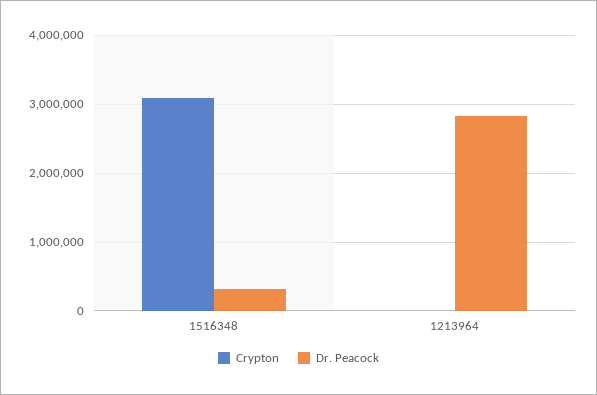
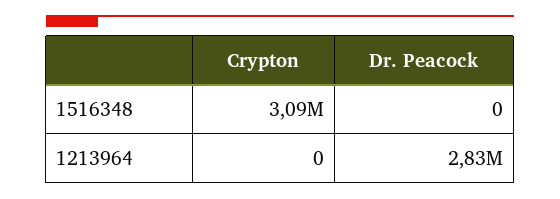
  {
    "Crypton": {
      "1516348": 3090000,
      "1213964": 0
    },
    "Dr. Peacock": {
-     "1516348": 300000,
+     "1516348": 0,
      "1213964": 2830000
    }
  }

